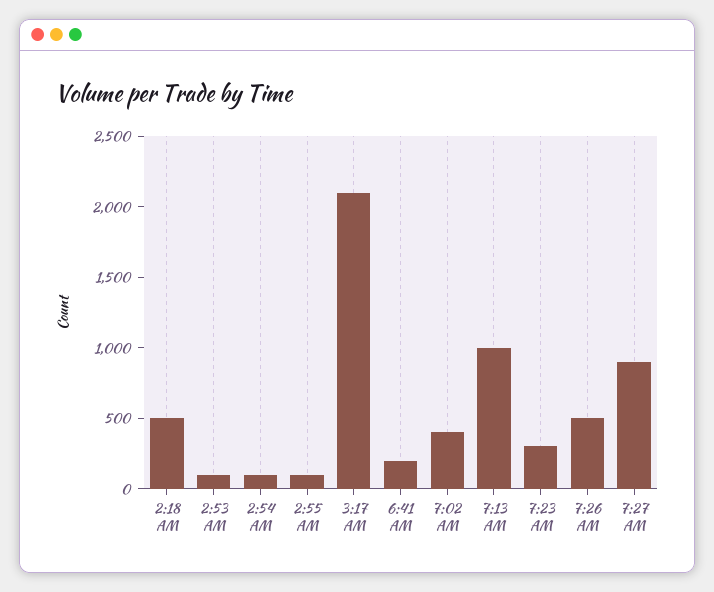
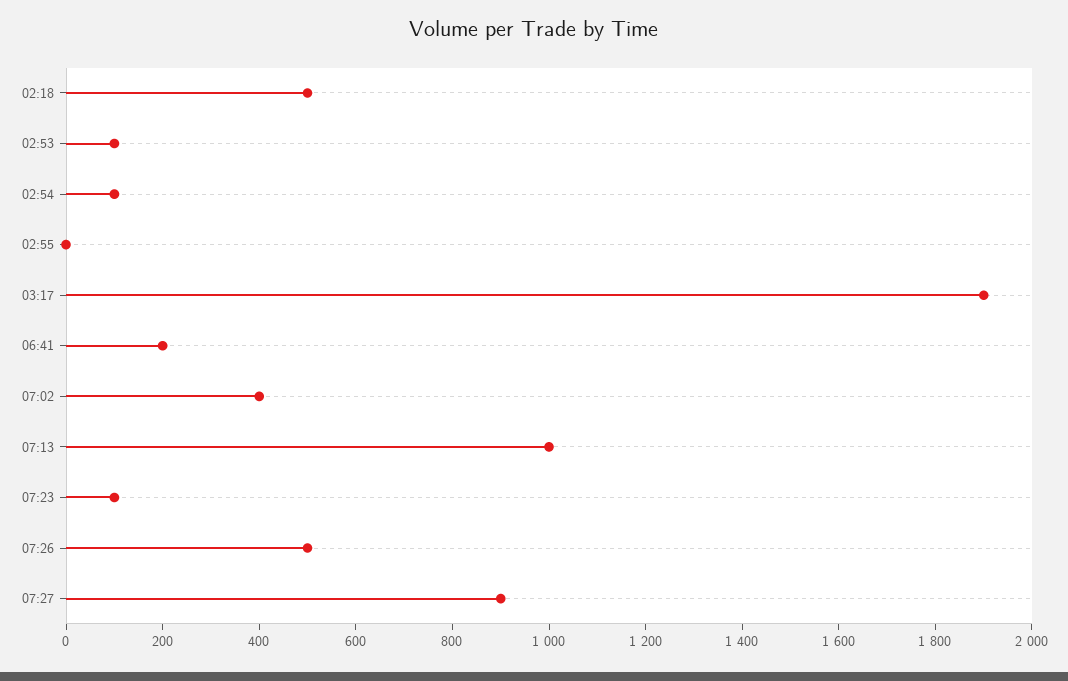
  {
    "2:18 AM": 500,
    "2:53 AM": 100,
    "2:54 AM": 100,
-   "2:55 AM": 100,
+   "2:55 AM": 0,
-   "3:17 AM": 2100,
+   "3:17 AM": 1900,
    "6:41 AM": 200,
    "7:02 AM": 400,
    "7:13 AM": 1000,
-   "7:23 AM": 300,
+   "7:23 AM": 100,
    "7:26 AM": 500,
    "7:27 AM": 900
  }

